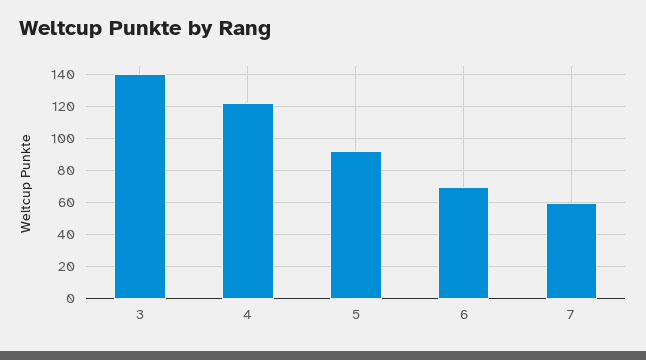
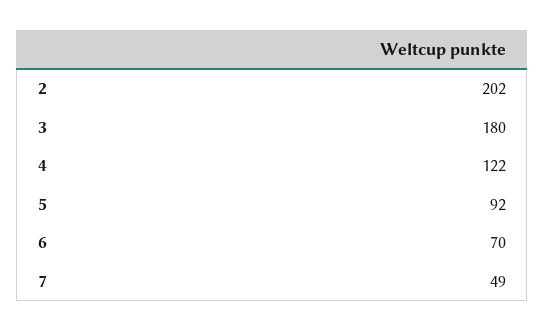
  {
-   "3": 140,
+   "3": 180,
    "4": 122,
    "5": 92,
    "6": 70,
-   "7": 60
+   "7": 49,
+   "2": 202
  }

